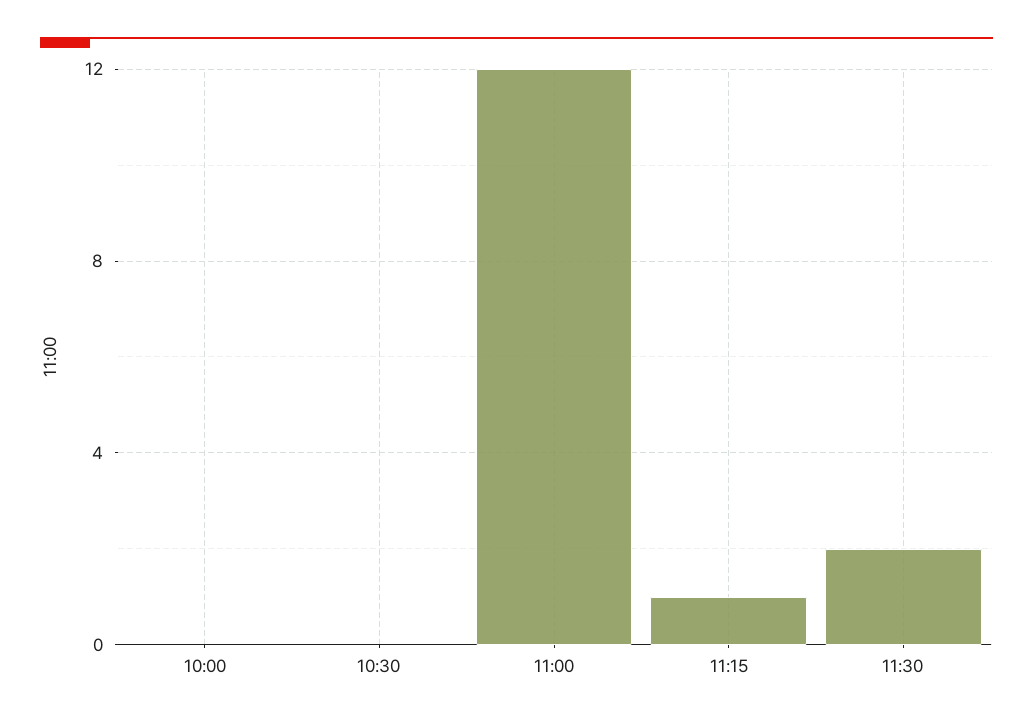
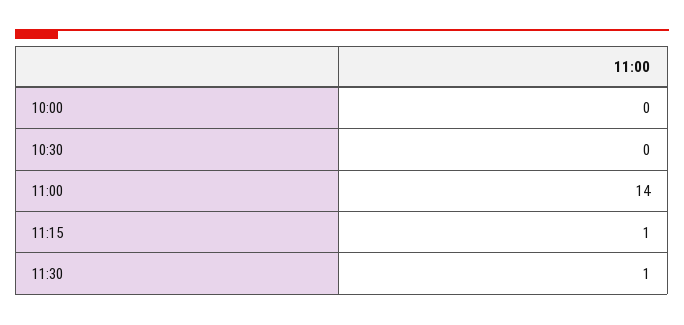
  {
    "10:00": 0,
    "10:30": 0,
-   "11:00": 12,
+   "11:00": 14,
    "11:15": 1,
-   "11:30": 2
+   "11:30": 1
  }

